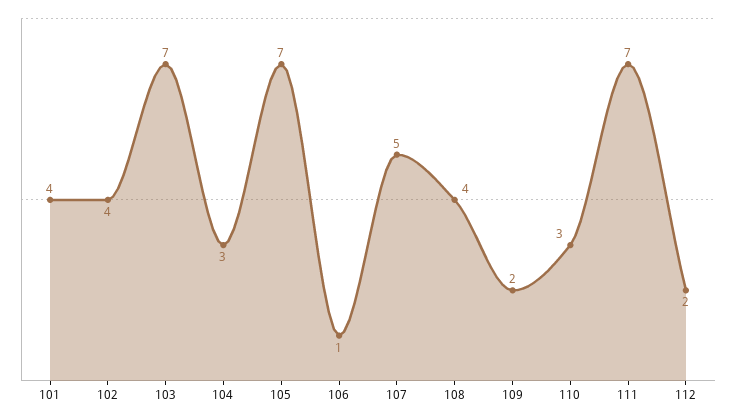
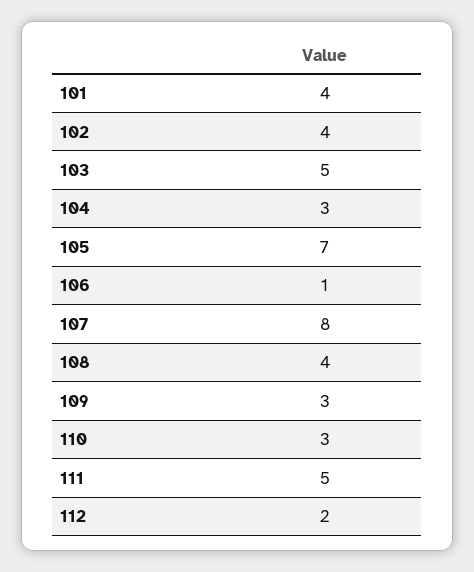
  {
    "101": 4,
    "102": 4,
-   "103": 7,
+   "103": 5,
    "104": 3,
    "105": 7,
    "106": 1,
-   "107": 5,
+   "107": 8,
    "108": 4,
-   "109": 2,
+   "109": 3,
    "110": 3,
-   "111": 7,
+   "111": 5,
    "112": 2
  }

